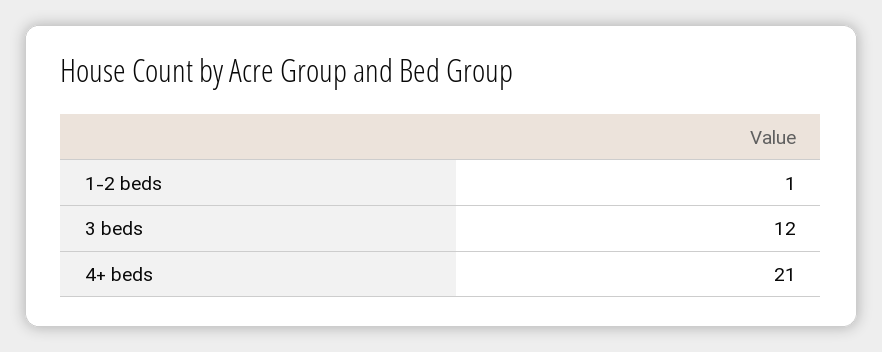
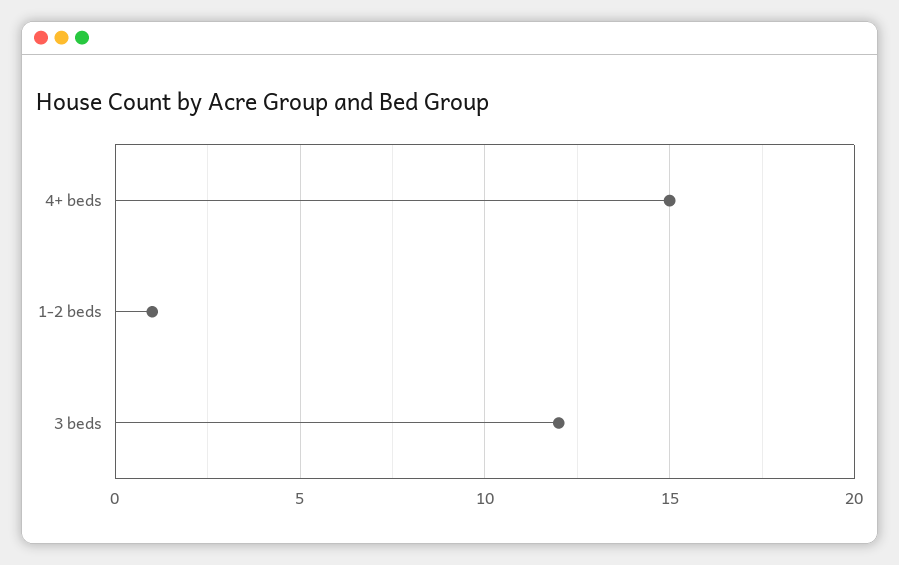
  {
    "1-2 beds": 1,
    "3 beds": 12,
-   "4+ beds": 21
+   "4+ beds": 15
  }

